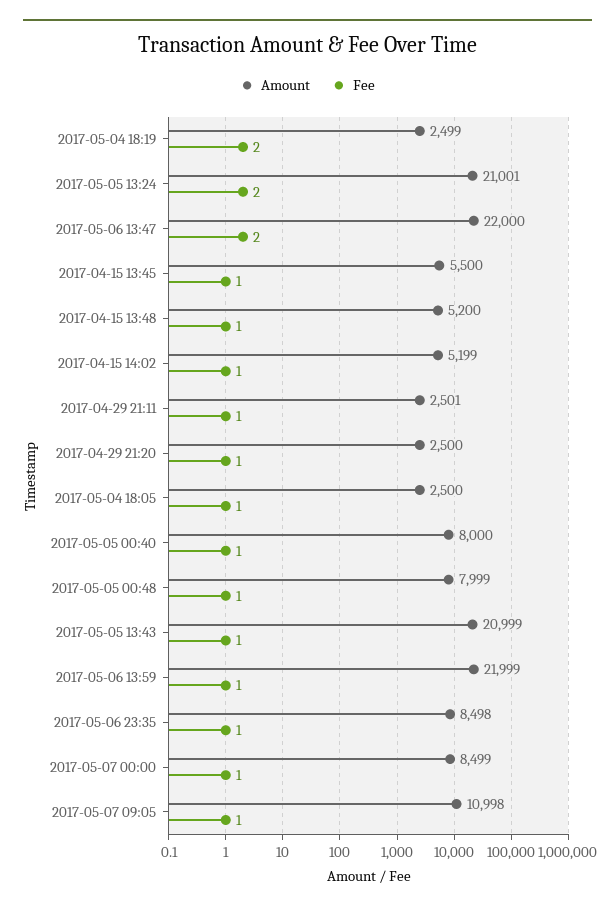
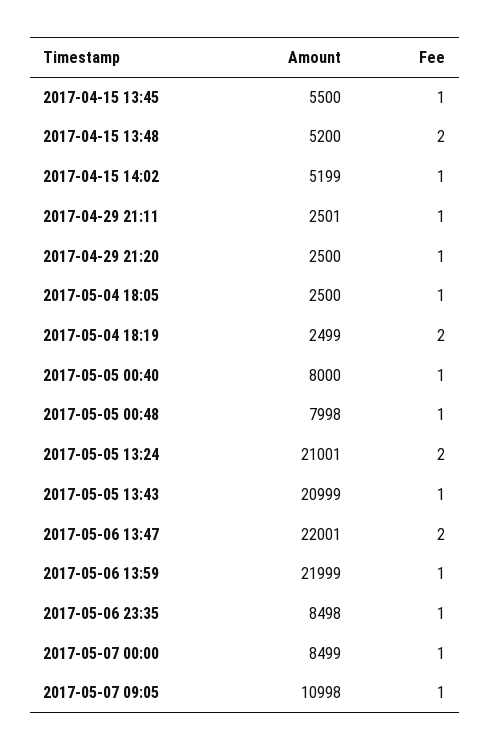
  {
    "Amount": {
      "2017-05-04 18:19": 2499,
      "2017-05-05 13:24": 21001,
-     "2017-05-06 13:47": 22000,
+     "2017-05-06 13:47": 22001,
      "2017-04-15 13:45": 5500,
      "2017-04-15 13:48": 5200,
      "2017-04-15 14:02": 5199,
      "2017-04-29 21:11": 2501,
      "2017-04-29 21:20": 2500,
      "2017-05-04 18:05": 2500,
      "2017-05-05 00:40": 8000,
-     "2017-05-05 00:48": 7999,
+     "2017-05-05 00:48": 7998,
      "2017-05-05 13:43": 20999,
      "2017-05-06 13:59": 21999,
      "2017-05-06 23:35": 8498,
      "2017-05-07 00:00": 8499,
      "2017-05-07 09:05": 10998
    },
    "Fee": {
      "2017-05-04 18:19": 2,
      "2017-05-05 13:24": 2,
      "2017-05-06 13:47": 2,
      "2017-04-15 13:45": 1,
-     "2017-04-15 13:48": 1,
+     "2017-04-15 13:48": 2,
      "2017-04-15 14:02": 1,
      "2017-04-29 21:11": 1,
      "2017-04-29 21:20": 1,
      "2017-05-04 18:05": 1,
      "2017-05-05 00:40": 1,
      "2017-05-05 00:48": 1,
      "2017-05-05 13:43": 1,
      "2017-05-06 13:59": 1,
      "2017-05-06 23:35": 1,
      "2017-05-07 00:00": 1,
      "2017-05-07 09:05": 1
    }
  }

